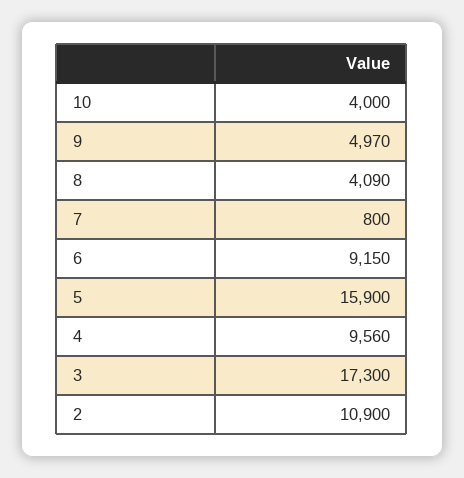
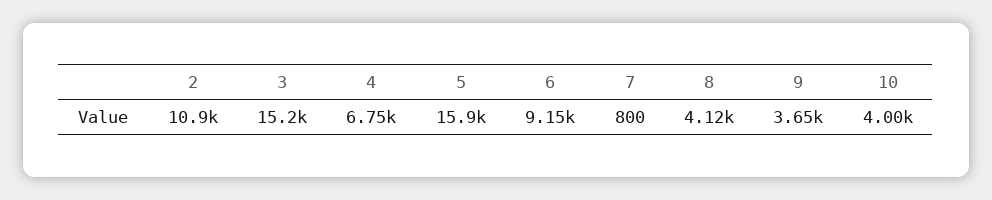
  {
    "10": 4000,
-   "9": 4970,
+   "9": 3650,
-   "8": 4090,
+   "8": 4120,
    "7": 800,
    "6": 9150,
    "5": 15900,
-   "4": 9560,
+   "4": 6750,
-   "3": 17300,
+   "3": 15200,
    "2": 10900
  }

